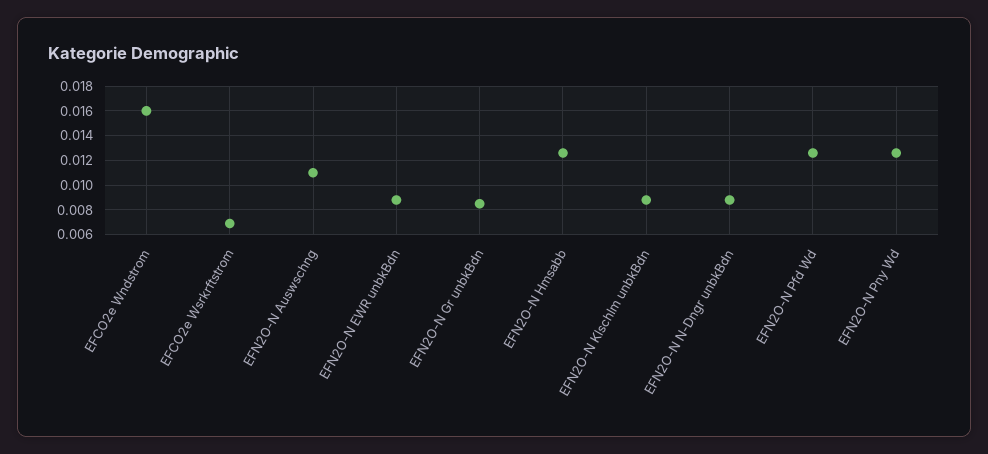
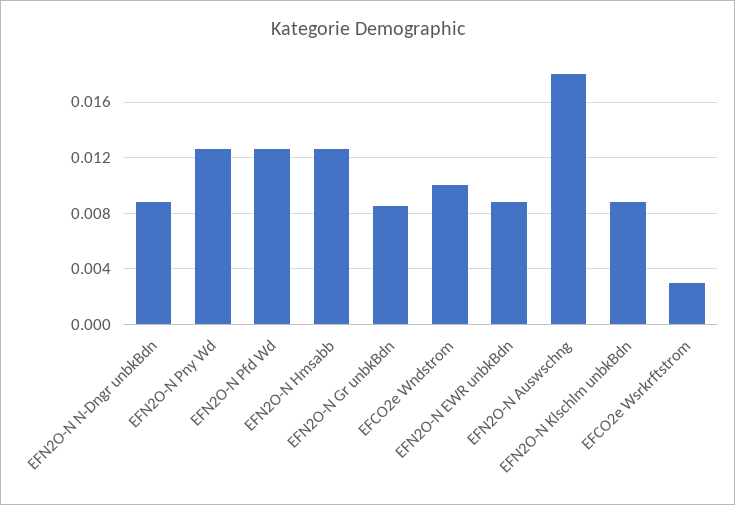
  {
-   "EFCO2e Wndstrom": 0.016,
+   "EFCO2e Wndstrom": 0.01,
-   "EFCO2e Wsrkrftstrom": 0.007,
+   "EFCO2e Wsrkrftstrom": 0.003,
-   "EFN2O-N Auswschng": 0.011,
+   "EFN2O-N Auswschng": 0.018,
    "EFN2O-N EWR unbkBdn": 0.009,
    "EFN2O-N Gr unbkBdn": 0.0085,
    "EFN2O-N Hmsabb": 0.0125,
    "EFN2O-N Klschlm unbkBdn": 0.009,
    "EFN2O-N N-Dngr unbkBdn": 0.009,
    "EFN2O-N Pfd Wd": 0.0125,
    "EFN2O-N Pny Wd": 0.0125
  }

